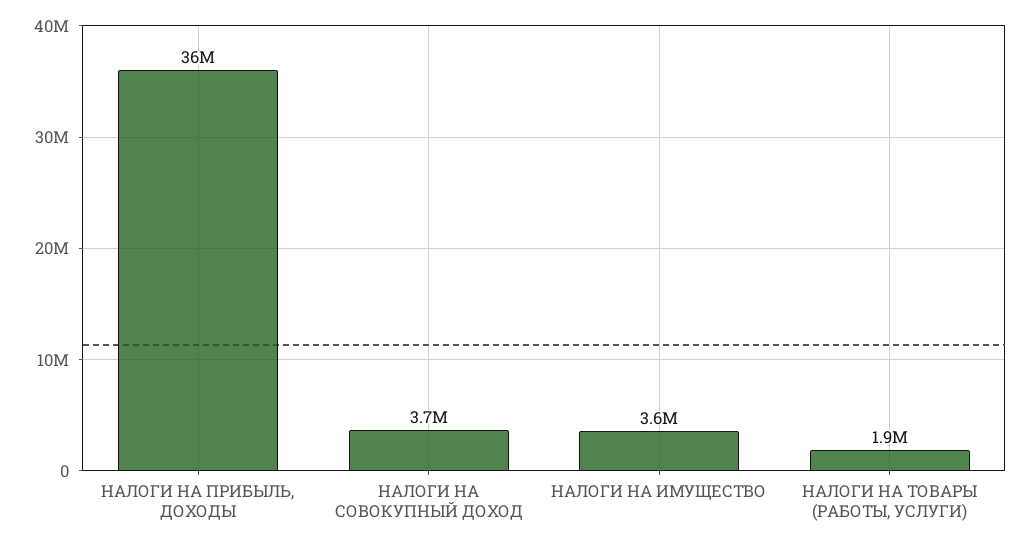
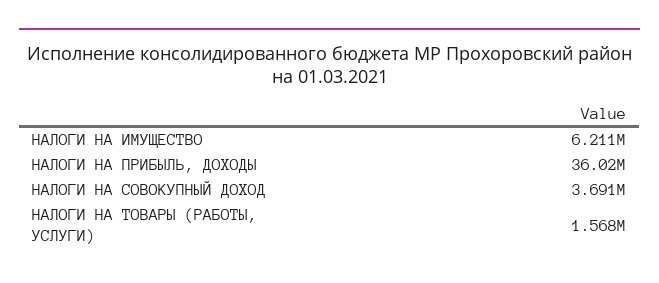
  {
    "НАЛОГИ НА ПРИБЫЛЬ, ДОХОДЫ": 36020000,
    "НАЛОГИ НА СОВОКУПНЫЙ ДОХОД": 3691000,
-   "НАЛОГИ НА ИМУЩЕСТВО": 3600000,
+   "НАЛОГИ НА ИМУЩЕСТВО": 6211000,
-   "НАЛОГИ НА ТОВАРЫ (РАБОТЫ, УСЛУГИ)": 1900000
+   "НАЛОГИ НА ТОВАРЫ (РАБОТЫ, УСЛУГИ)": 1568000
  }

